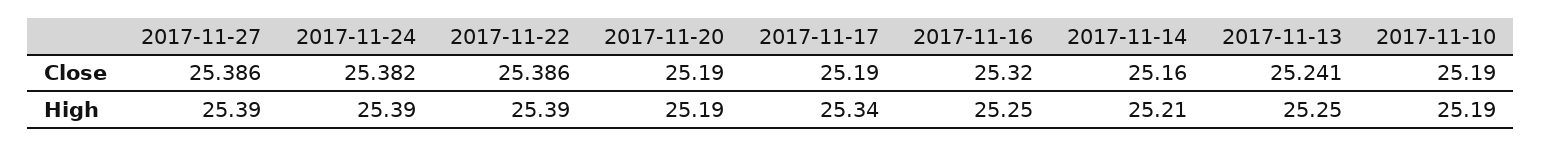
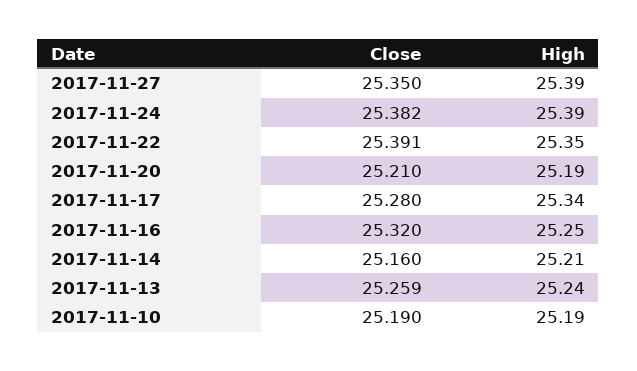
  {
    "2017-11-27": {
-     "Close": 25.386,
+     "Close": 25.35,
      "High": 25.39
    },
    "2017-11-24": {
      "Close": 25.382,
      "High": 25.39
    },
    "2017-11-22": {
-     "Close": 25.386,
+     "Close": 25.391,
-     "High": 25.39
+     "High": 25.35
    },
    "2017-11-20": {
-     "Close": 25.19,
+     "Close": 25.21,
      "High": 25.19
    },
    "2017-11-17": {
-     "Close": 25.19,
+     "Close": 25.28,
      "High": 25.34
    },
    "2017-11-16": {
      "Close": 25.32,
      "High": 25.25
    },
    "2017-11-14": {
      "Close": 25.16,
      "High": 25.21
    },
    "2017-11-13": {
-     "Close": 25.241,
+     "Close": 25.259,
-     "High": 25.25
+     "High": 25.24
    },
    "2017-11-10": {
      "Close": 25.19,
      "High": 25.19
    }
  }

